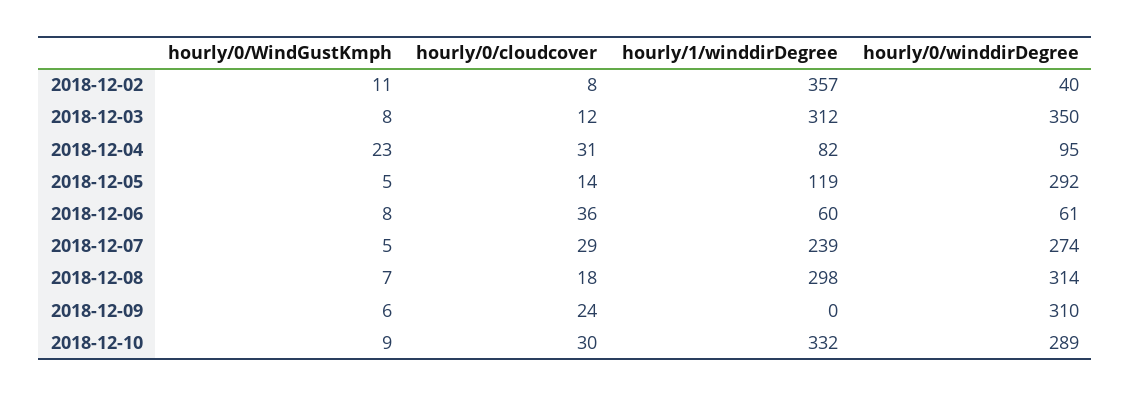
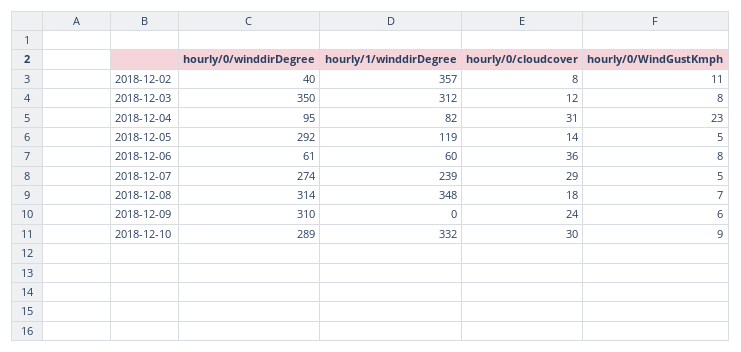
  {
    "hourly/0/WindGustKmph": {
      "2018-12-02": 11,
      "2018-12-03": 8,
      "2018-12-04": 23,
      "2018-12-05": 5,
      "2018-12-06": 8,
      "2018-12-07": 5,
      "2018-12-08": 7,
      "2018-12-09": 6,
      "2018-12-10": 9
    },
    "hourly/0/cloudcover": {
      "2018-12-02": 8,
      "2018-12-03": 12,
      "2018-12-04": 31,
      "2018-12-05": 14,
      "2018-12-06": 36,
      "2018-12-07": 29,
      "2018-12-08": 18,
      "2018-12-09": 24,
      "2018-12-10": 30
    },
    "hourly/1/winddirDegree": {
      "2018-12-02": 357,
      "2018-12-03": 312,
      "2018-12-04": 82,
      "2018-12-05": 119,
      "2018-12-06": 60,
      "2018-12-07": 239,
-     "2018-12-08": 298,
+     "2018-12-08": 348,
      "2018-12-09": 0,
      "2018-12-10": 332
    },
    "hourly/0/winddirDegree": {
      "2018-12-02": 40,
      "2018-12-03": 350,
      "2018-12-04": 95,
      "2018-12-05": 292,
      "2018-12-06": 61,
      "2018-12-07": 274,
      "2018-12-08": 314,
      "2018-12-09": 310,
      "2018-12-10": 289
    }
  }

